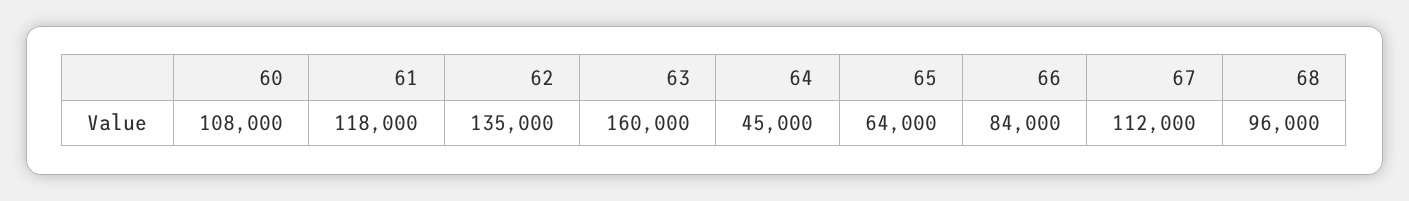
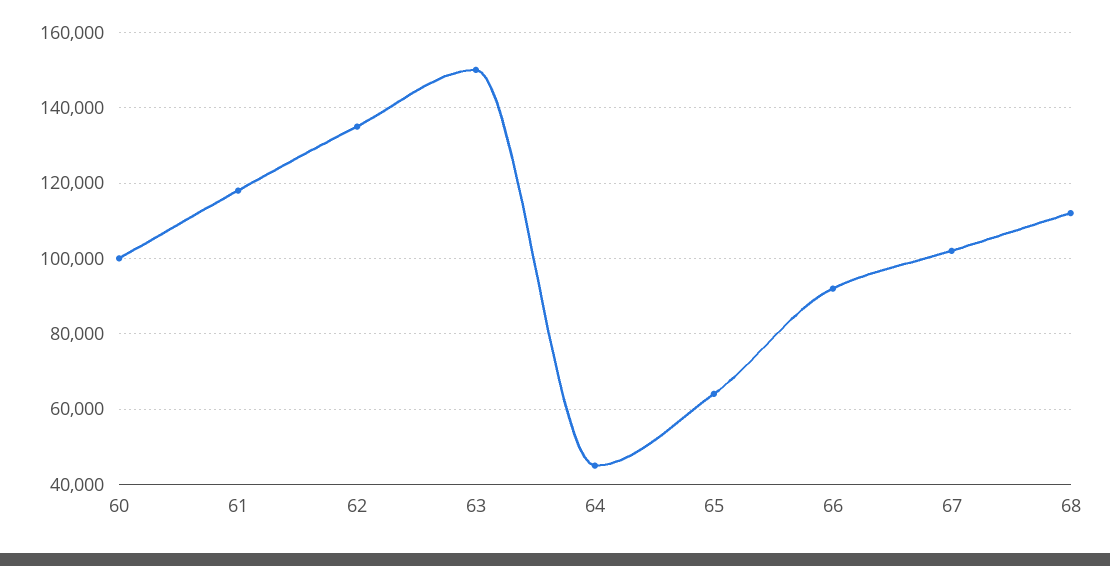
  {
-   "60": 108000,
+   "60": 100000,
    "61": 118000,
    "62": 135000,
-   "63": 160000,
+   "63": 150000,
    "64": 45000,
    "65": 64000,
-   "66": 84000,
+   "66": 92000,
-   "67": 112000,
+   "67": 102000,
-   "68": 96000
+   "68": 112000
  }

